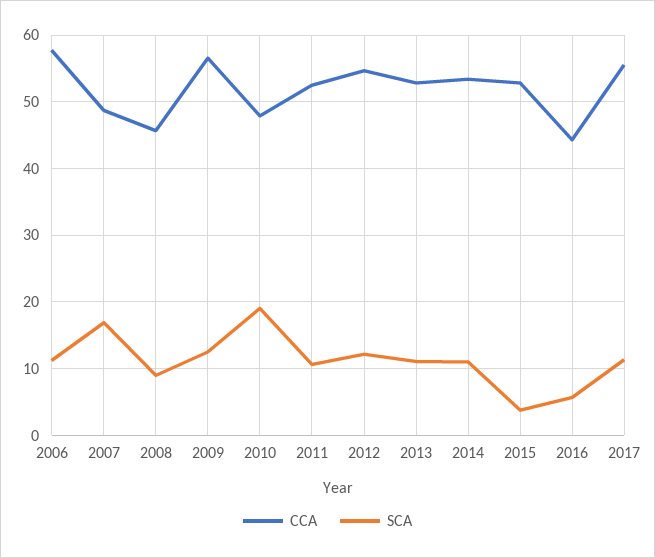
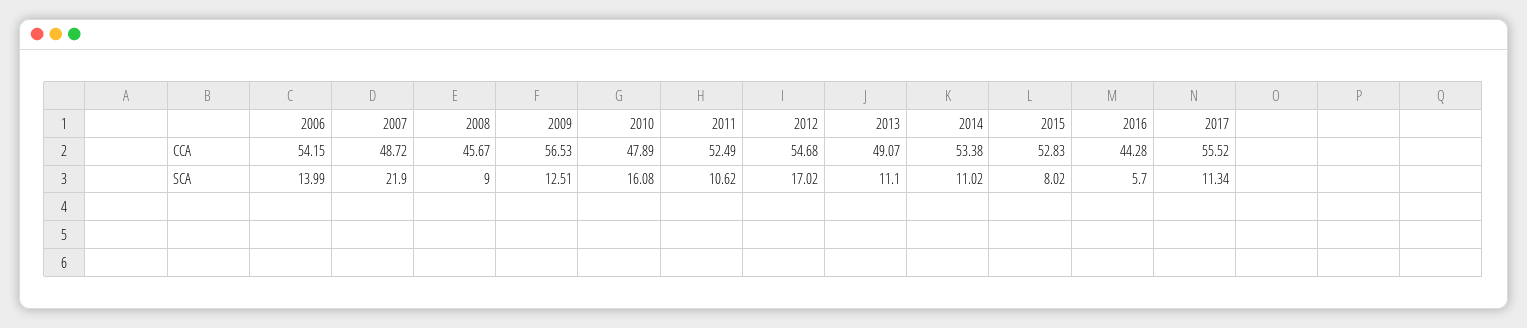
  {
    "CCA": {
-     "2006": 58,
+     "2006": 54.15,
      "2007": 48.72,
      "2008": 45.67,
      "2009": 56.53,
      "2010": 47.89,
      "2011": 52.49,
      "2012": 54.68,
-     "2013": 53,
+     "2013": 49.07,
      "2014": 53.38,
      "2015": 52.83,
      "2016": 44.28,
      "2017": 55.52
    },
    "SCA": {
-     "2006": 11,
+     "2006": 13.99,
-     "2007": 17,
+     "2007": 21.9,
      "2008": 9,
      "2009": 12.51,
-     "2010": 19,
+     "2010": 16.08,
      "2011": 10.62,
-     "2012": 12,
+     "2012": 17.02,
      "2013": 11.1,
      "2014": 11.02,
-     "2015": 4,
+     "2015": 8.02,
      "2016": 5.7,
      "2017": 11.34
    }
  }

